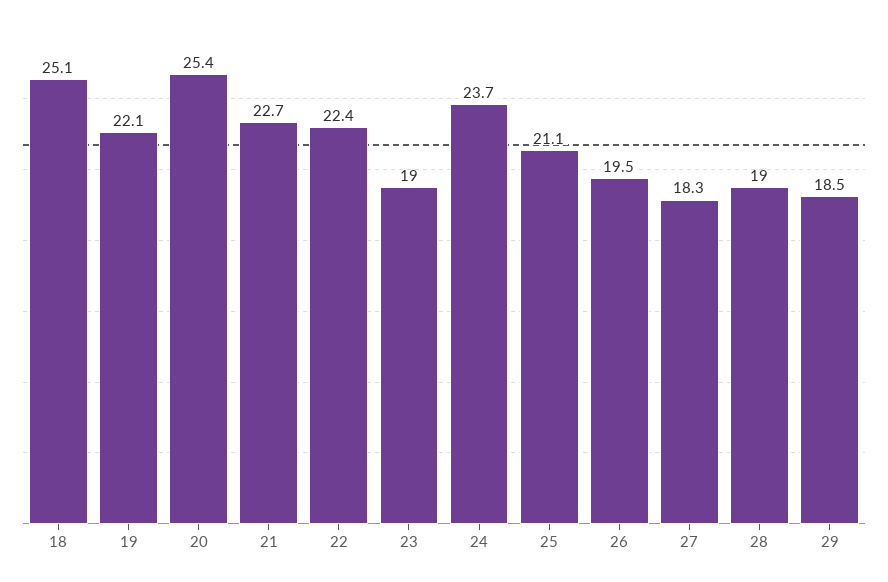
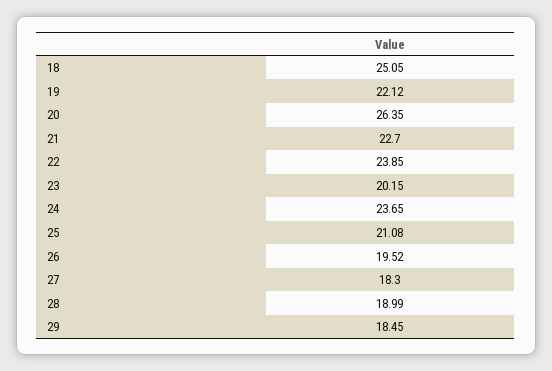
  {
    "18": 25.05,
    "19": 22.12,
-   "20": 25.4,
+   "20": 26.35,
    "21": 22.7,
-   "22": 22.4,
+   "22": 23.85,
-   "23": 19,
+   "23": 20.15,
    "24": 23.65,
    "25": 21.08,
    "26": 19.52,
    "27": 18.3,
    "28": 18.99,
    "29": 18.45
  }

